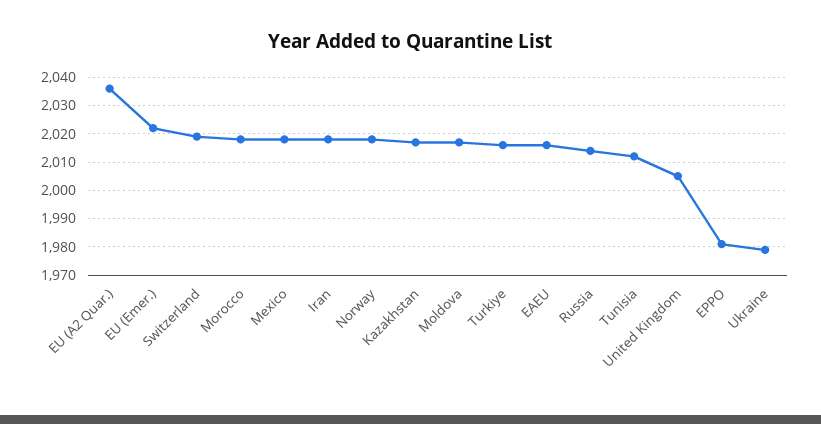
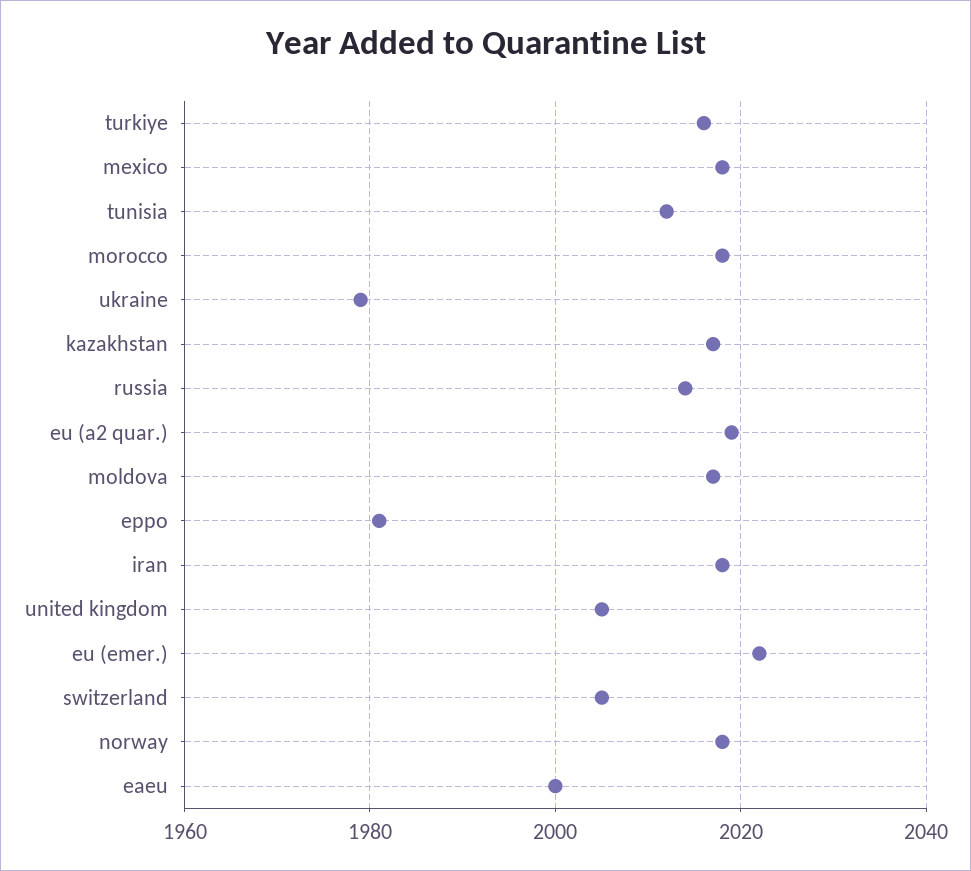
  {
-   "EU (A2 Quar.)": 2035,
+   "EU (A2 Quar.)": 2020,
    "EU (Emer.)": 2020,
-   "Switzerland": 2020,
+   "Switzerland": 2005,
    "Morocco": 2020,
    "Mexico": 2020,
    "Iran": 2020,
    "Norway": 2020,
    "Kazakhstan": 2015,
    "Moldova": 2015,
    "Turkiye": 2015,
-   "EAEU": 2015,
+   "EAEU": 2000,
    "Russia": 2015,
    "Tunisia": 2010,
    "United Kingdom": 2005,
    "EPPO": 1980,
    "Ukraine": 1980
  }

